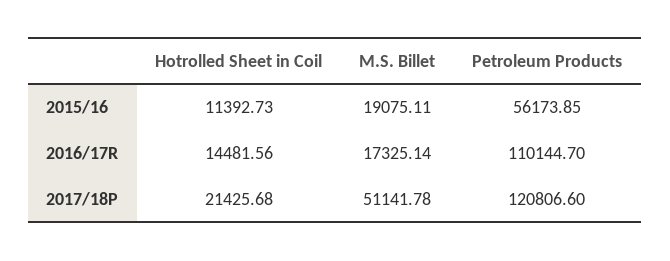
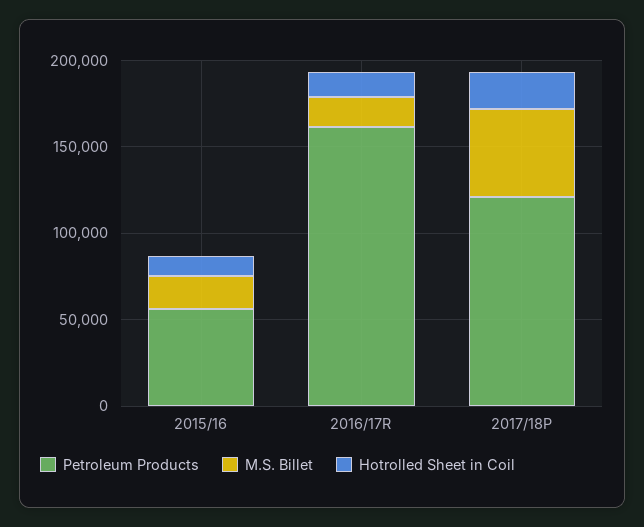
  {
    "Hotrolled Sheet in Coil": {
      "2015/16": 11392.73,
      "2016/17R": 14481.56,
      "2017/18P": 21425.68
    },
    "M.S. Billet": {
      "2015/16": 19075.11,
      "2016/17R": 17325.14,
      "2017/18P": 51141.78
    },
    "Petroleum Products": {
      "2015/16": 56173.85,
-     "2016/17R": 110144.7,
+     "2016/17R": 160000,
      "2017/18P": 120806.6
    }
  }

